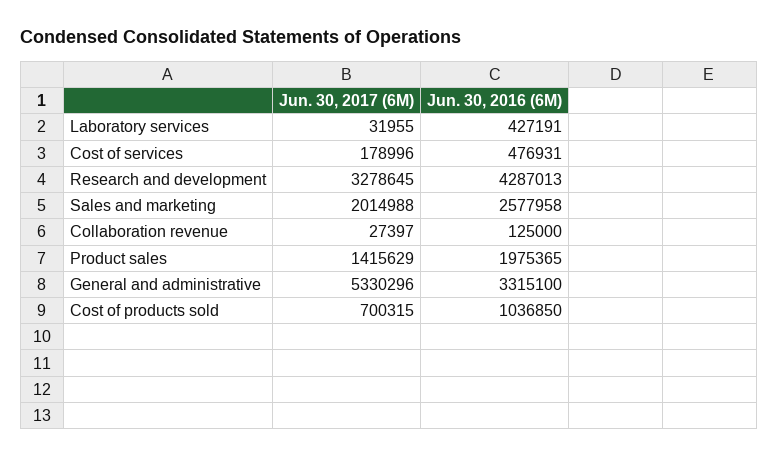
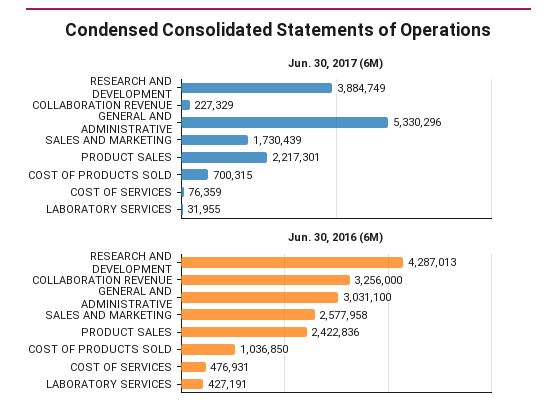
  {
    "Jun. 30, 2017 (6M)": {
      "Laboratory services": 31955,
-     "Cost of services": 178996,
+     "Cost of services": 76359,
-     "Research and development": 3278645,
+     "Research and development": 3884749,
-     "Sales and marketing": 2014988,
+     "Sales and marketing": 1730439,
-     "Collaboration revenue": 27397,
+     "Collaboration revenue": 227329,
-     "Product sales": 1415629,
+     "Product sales": 2217301,
      "General and administrative": 5330296,
      "Cost of products sold": 700315
    },
    "Jun. 30, 2016 (6M)": {
      "Laboratory services": 427191,
      "Cost of services": 476931,
      "Research and development": 4287013,
      "Sales and marketing": 2577958,
-     "Collaboration revenue": 125000,
+     "Collaboration revenue": 3256000,
-     "Product sales": 1975365,
+     "Product sales": 2422836,
-     "General and administrative": 3315100,
+     "General and administrative": 3031100,
      "Cost of products sold": 1036850
    }
  }

